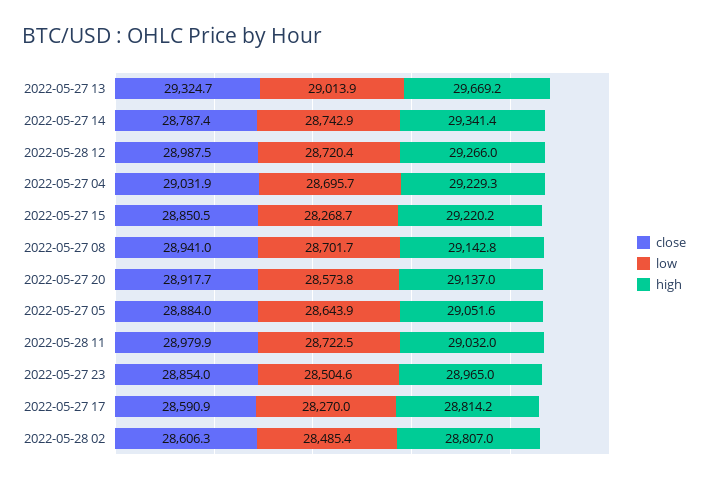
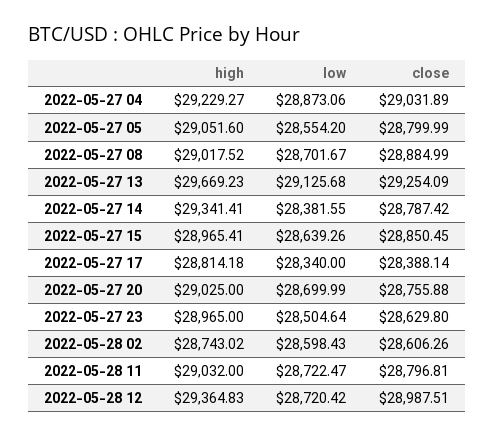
  {
    "close": {
-     "2022-05-27 13": 29324.7,
+     "2022-05-27 13": 29254.09,
      "2022-05-27 14": 28787.42,
      "2022-05-28 12": 28987.51,
      "2022-05-27 04": 29031.89,
      "2022-05-27 15": 28850.45,
-     "2022-05-27 08": 28941,
+     "2022-05-27 08": 28884.99,
-     "2022-05-27 20": 28917.7,
+     "2022-05-27 20": 28755.88,
-     "2022-05-27 05": 28884,
+     "2022-05-27 05": 28799.99,
-     "2022-05-28 11": 28979.9,
+     "2022-05-28 11": 28796.81,
-     "2022-05-27 23": 28854,
+     "2022-05-27 23": 28629.8,
-     "2022-05-27 17": 28590.9,
+     "2022-05-27 17": 28388.14,
      "2022-05-28 02": 28606.26
    },
    "low": {
-     "2022-05-27 13": 29013.9,
+     "2022-05-27 13": 29125.68,
-     "2022-05-27 14": 28742.9,
+     "2022-05-27 14": 28381.55,
      "2022-05-28 12": 28720.42,
-     "2022-05-27 04": 28695.7,
+     "2022-05-27 04": 28873.06,
-     "2022-05-27 15": 28268.7,
+     "2022-05-27 15": 28639.26,
      "2022-05-27 08": 28701.67,
-     "2022-05-27 20": 28573.8,
+     "2022-05-27 20": 28699.99,
-     "2022-05-27 05": 28643.9,
+     "2022-05-27 05": 28554.2,
      "2022-05-28 11": 28722.47,
      "2022-05-27 23": 28504.64,
-     "2022-05-27 17": 28270,
+     "2022-05-27 17": 28340,
-     "2022-05-28 02": 28485.4
+     "2022-05-28 02": 28598.43
    },
    "high": {
      "2022-05-27 13": 29669.23,
      "2022-05-27 14": 29341.41,
-     "2022-05-28 12": 29266,
+     "2022-05-28 12": 29364.83,
      "2022-05-27 04": 29229.27,
-     "2022-05-27 15": 29220.2,
+     "2022-05-27 15": 28965.41,
-     "2022-05-27 08": 29142.8,
+     "2022-05-27 08": 29017.52,
-     "2022-05-27 20": 29137,
+     "2022-05-27 20": 29025,
      "2022-05-27 05": 29051.6,
      "2022-05-28 11": 29032,
      "2022-05-27 23": 28965,
      "2022-05-27 17": 28814.18,
-     "2022-05-28 02": 28807
+     "2022-05-28 02": 28743.02
    }
  }

